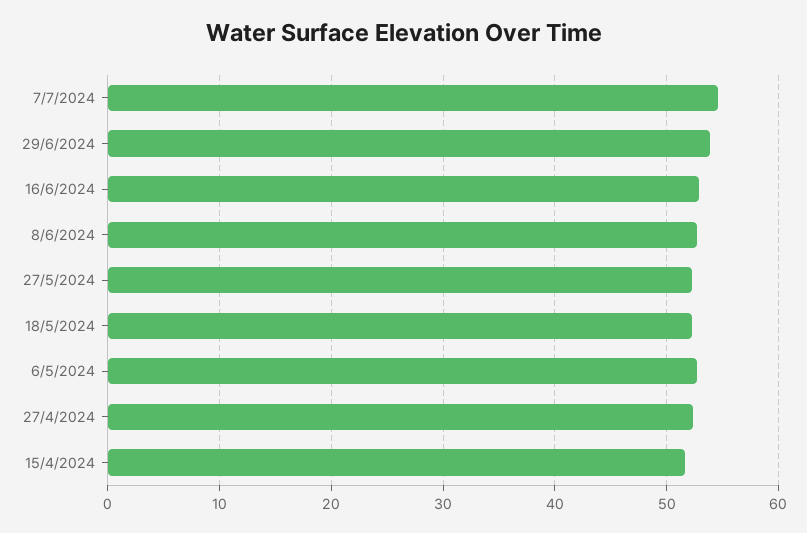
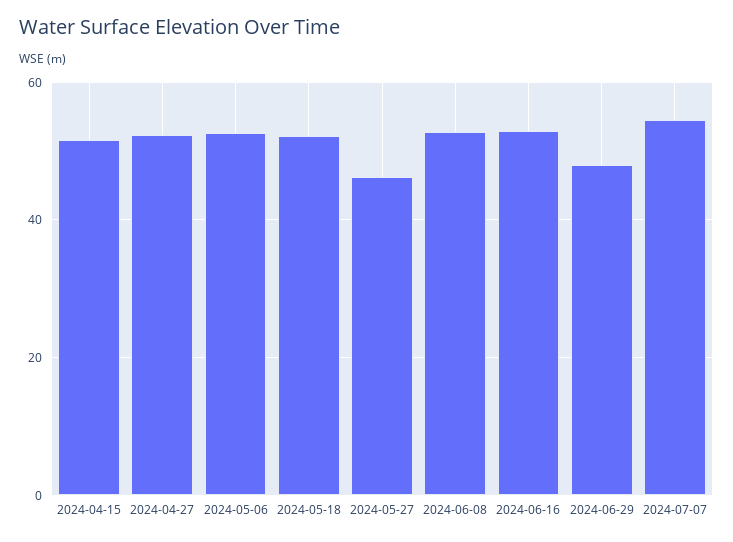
  {
    "7/7/2024": 55,
-   "29/6/2024": 54,
+   "29/6/2024": 48,
    "16/6/2024": 53,
    "8/6/2024": 53,
-   "27/5/2024": 52,
+   "27/5/2024": 46,
    "18/5/2024": 52,
    "6/5/2024": 53,
    "27/4/2024": 52,
    "15/4/2024": 52
  }

